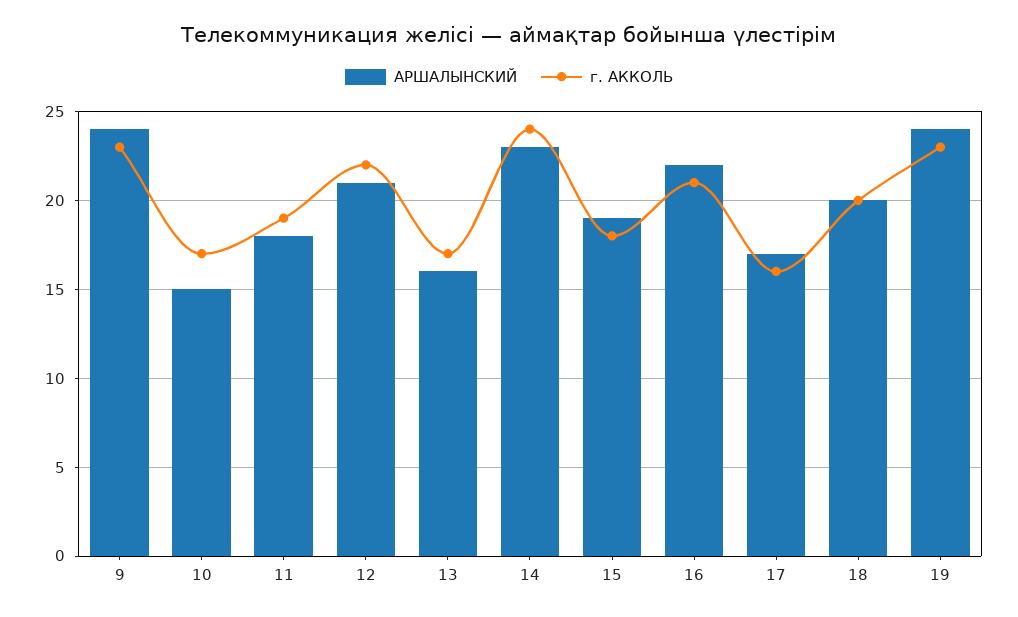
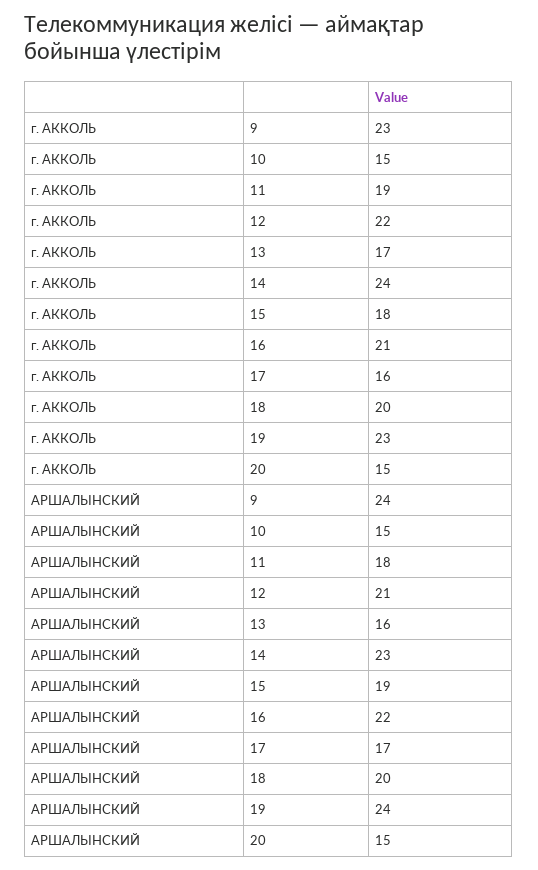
  {
    "АРШАЛЫНСКИЙ": {
      "9": 24,
      "10": 15,
      "11": 18,
      "12": 21,
      "13": 16,
      "14": 23,
      "15": 19,
      "16": 22,
      "17": 17,
      "18": 20,
-     "19": 24
+     "19": 24,
+     "20": 15
    },
    "г. АККОЛЬ": {
      "9": 23,
-     "10": 17,
+     "10": 15,
      "11": 19,
      "12": 22,
      "13": 17,
      "14": 24,
      "15": 18,
      "16": 21,
      "17": 16,
      "18": 20,
-     "19": 23
+     "19": 23,
+     "20": 15
    }
  }

